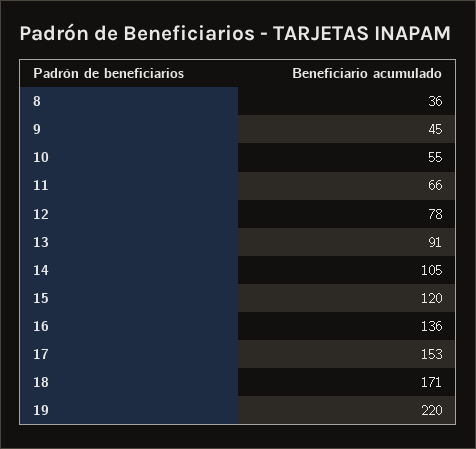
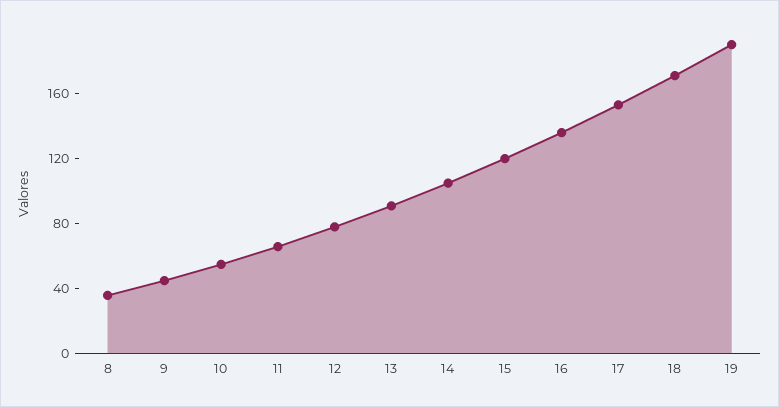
  {
    "8": 36,
    "9": 45,
    "10": 55,
    "11": 66,
    "12": 78,
    "13": 91,
    "14": 105,
    "15": 120,
    "16": 136,
    "17": 153,
    "18": 171,
-   "19": 220
+   "19": 190
  }

